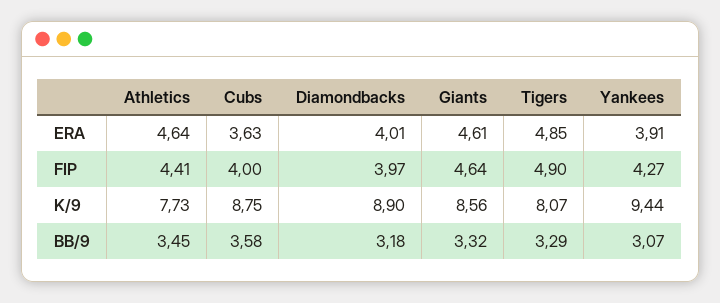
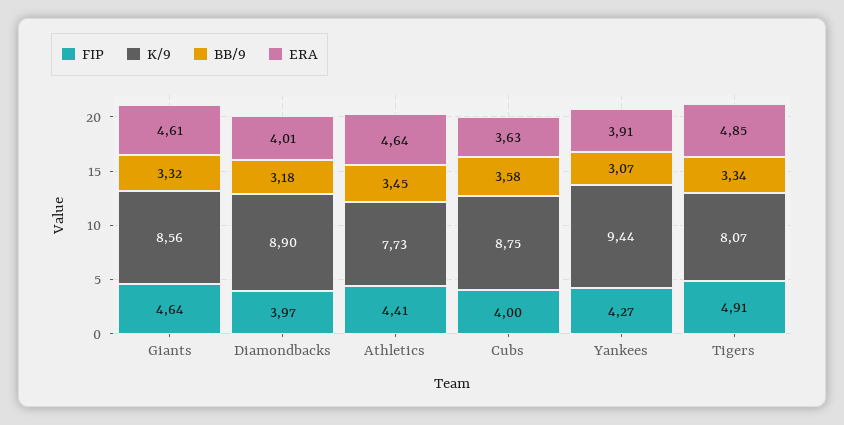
  {
    "ERA": {
      "Athletics": 4.64,
      "Cubs": 3.63,
      "Diamondbacks": 4.01,
      "Giants": 4.61,
      "Tigers": 4.85,
      "Yankees": 3.91
    },
    "FIP": {
      "Athletics": 4.41,
      "Cubs": 4,
      "Diamondbacks": 3.97,
      "Giants": 4.64,
-     "Tigers": 4.9,
+     "Tigers": 4.91,
      "Yankees": 4.27
    },
    "K/9": {
      "Athletics": 7.73,
      "Cubs": 8.75,
      "Diamondbacks": 8.9,
      "Giants": 8.56,
      "Tigers": 8.07,
      "Yankees": 9.44
    },
    "BB/9": {
      "Athletics": 3.45,
      "Cubs": 3.58,
      "Diamondbacks": 3.18,
      "Giants": 3.32,
-     "Tigers": 3.29,
+     "Tigers": 3.34,
      "Yankees": 3.07
    }
  }

